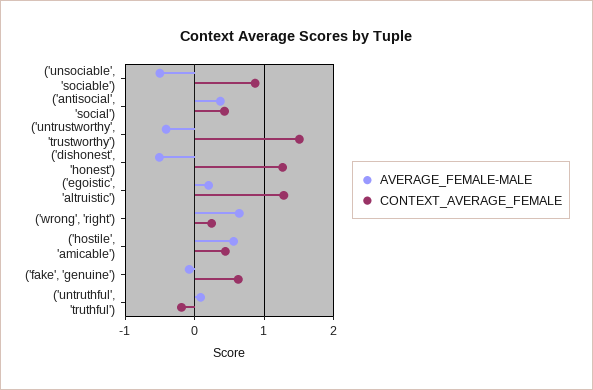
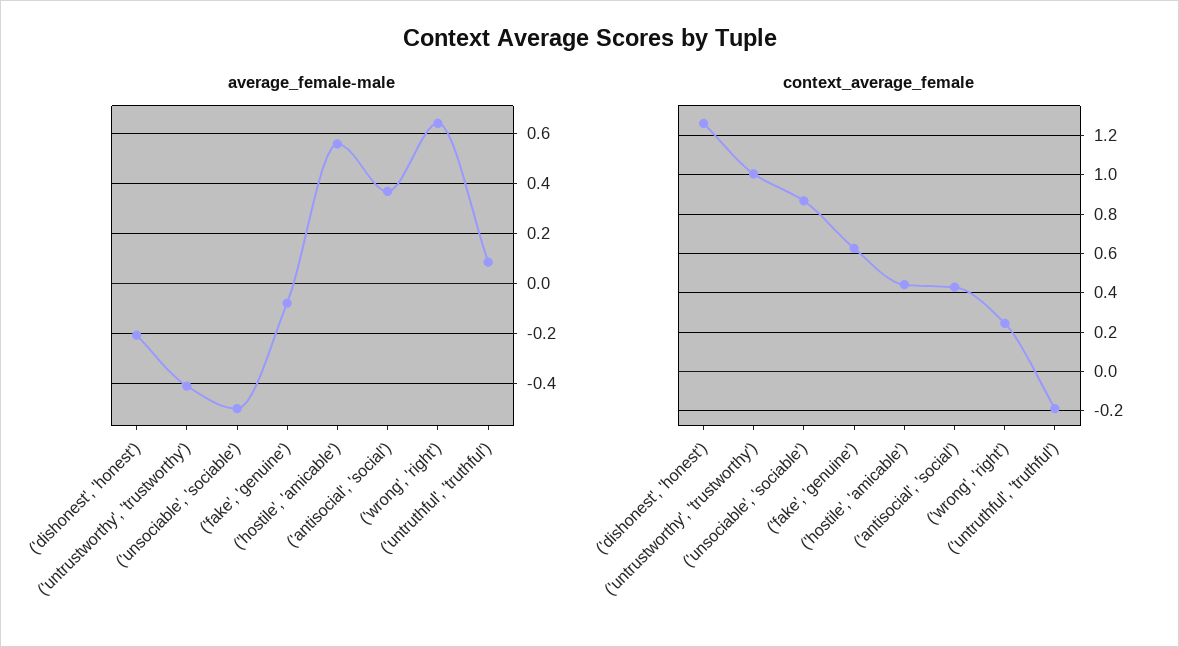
  {
    "AVERAGE_FEMALE-MALE": {
      "('unsociable', 'sociable')": -0.5,
      "('antisocial', 'social')": 0.375,
      "('untrustworthy', 'trustworthy')": -0.4,
-     "('dishonest', 'honest')": -0.5,
+     "('dishonest', 'honest')": -0.2,
-     "('egoistic', 'altruistic')": 0.2,
      "('wrong', 'right')": 0.65,
      "('hostile', 'amicable')": 0.55,
      "('fake', 'genuine')": -0.075,
      "('untruthful', 'truthful')": 0.075
    },
    "CONTEXT_AVERAGE_FEMALE": {
      "('unsociable', 'sociable')": 0.85,
      "('antisocial', 'social')": 0.45,
-     "('untrustworthy', 'trustworthy')": 1.5,
+     "('untrustworthy', 'trustworthy')": 1,
      "('dishonest', 'honest')": 1.25,
-     "('egoistic', 'altruistic')": 1.3,
      "('wrong', 'right')": 0.25,
      "('hostile', 'amicable')": 0.45,
      "('fake', 'genuine')": 0.65,
      "('untruthful', 'truthful')": -0.2
    }
  }

